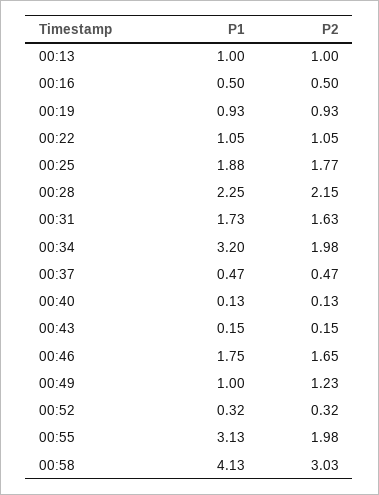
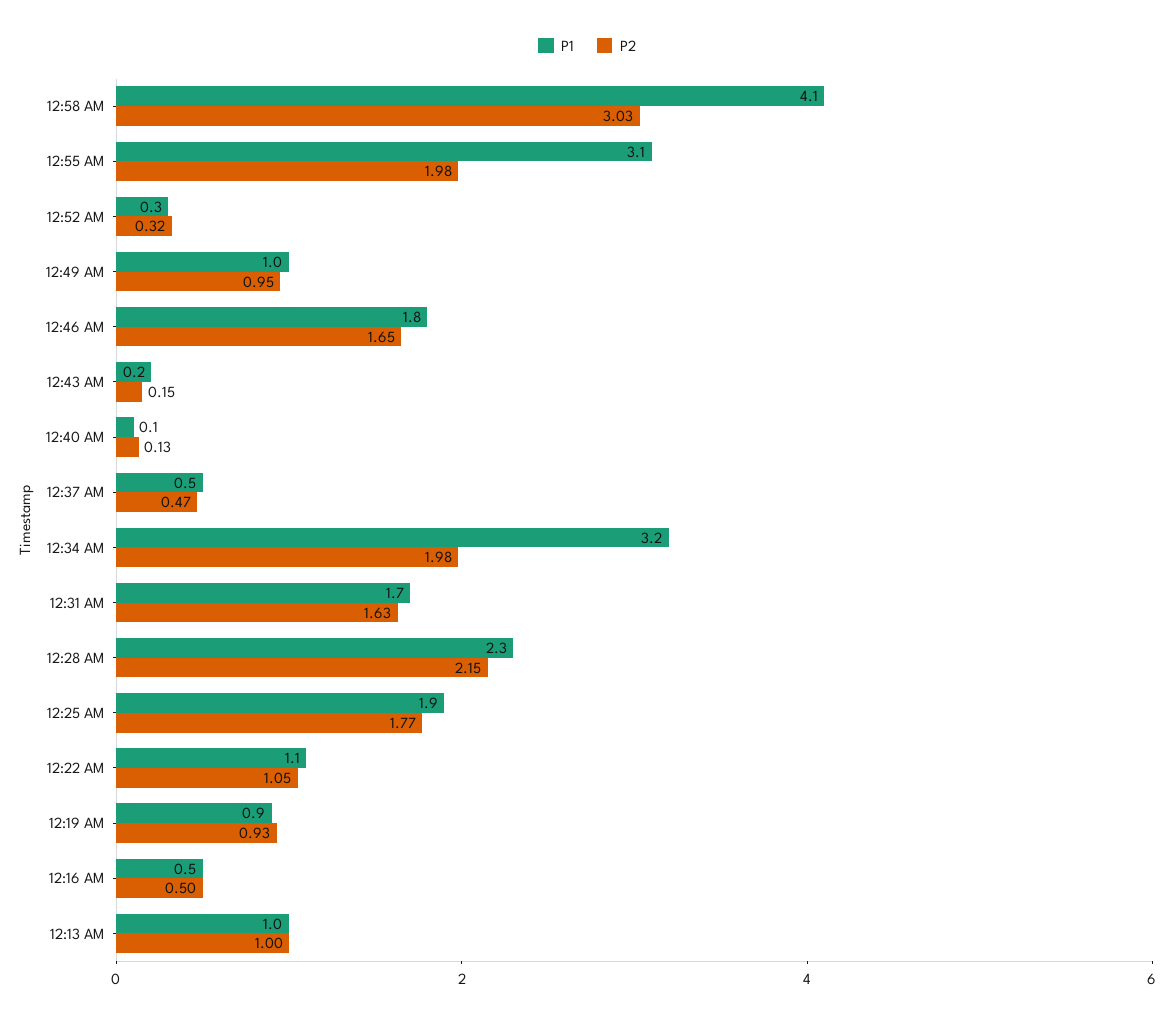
  {
    "P1": {
      "00:13": 1,
      "00:16": 0.5,
      "00:19": 0.93,
      "00:22": 1.05,
      "00:25": 1.88,
      "00:28": 2.25,
      "00:31": 1.73,
      "00:34": 3.2,
      "00:37": 0.47,
      "00:40": 0.13,
      "00:43": 0.15,
      "00:46": 1.75,
      "00:49": 1,
      "00:52": 0.32,
      "00:55": 3.13,
      "00:58": 4.13
    },
    "P2": {
      "00:13": 1,
      "00:16": 0.5,
      "00:19": 0.93,
      "00:22": 1.05,
      "00:25": 1.77,
      "00:28": 2.15,
      "00:31": 1.63,
      "00:34": 1.98,
      "00:37": 0.47,
      "00:40": 0.13,
      "00:43": 0.15,
      "00:46": 1.65,
-     "00:49": 1.23,
+     "00:49": 0.95,
      "00:52": 0.32,
      "00:55": 1.98,
      "00:58": 3.03
    }
  }

